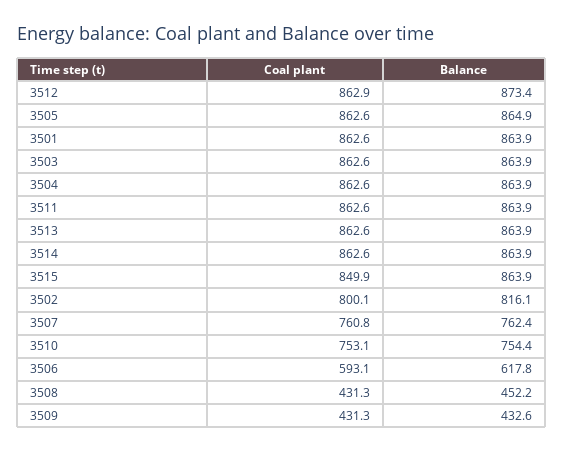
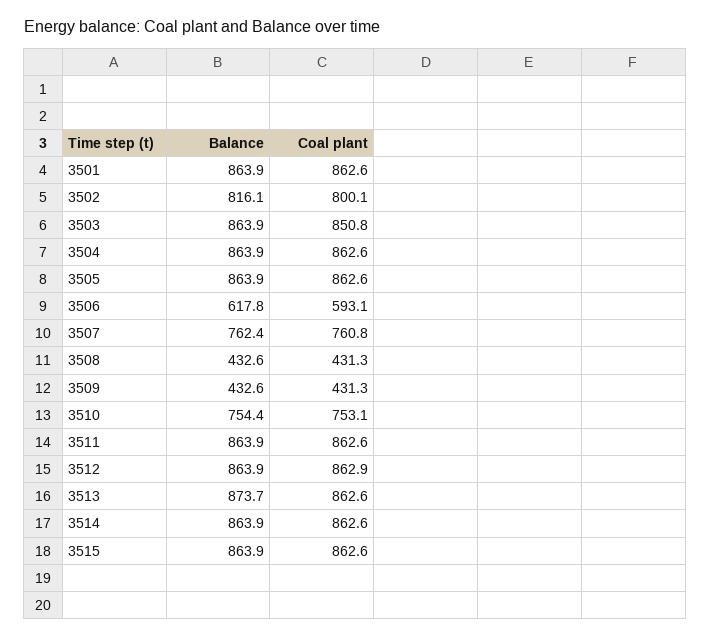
  {
    "Coal plant": {
      "3512": 862.9,
      "3505": 862.6,
      "3501": 862.6,
-     "3503": 862.6,
+     "3503": 850.8,
      "3504": 862.6,
      "3511": 862.6,
      "3513": 862.6,
      "3514": 862.6,
-     "3515": 849.9,
+     "3515": 862.6,
      "3502": 800.1,
      "3507": 760.8,
      "3510": 753.1,
      "3506": 593.1,
      "3508": 431.3,
      "3509": 431.3
    },
    "Balance": {
-     "3512": 873.4,
+     "3512": 863.9,
-     "3505": 864.9,
+     "3505": 863.9,
      "3501": 863.9,
      "3503": 863.9,
      "3504": 863.9,
      "3511": 863.9,
-     "3513": 863.9,
+     "3513": 873.7,
      "3514": 863.9,
      "3515": 863.9,
      "3502": 816.1,
      "3507": 762.4,
      "3510": 754.4,
      "3506": 617.8,
-     "3508": 452.2,
+     "3508": 432.6,
      "3509": 432.6
    }
  }

